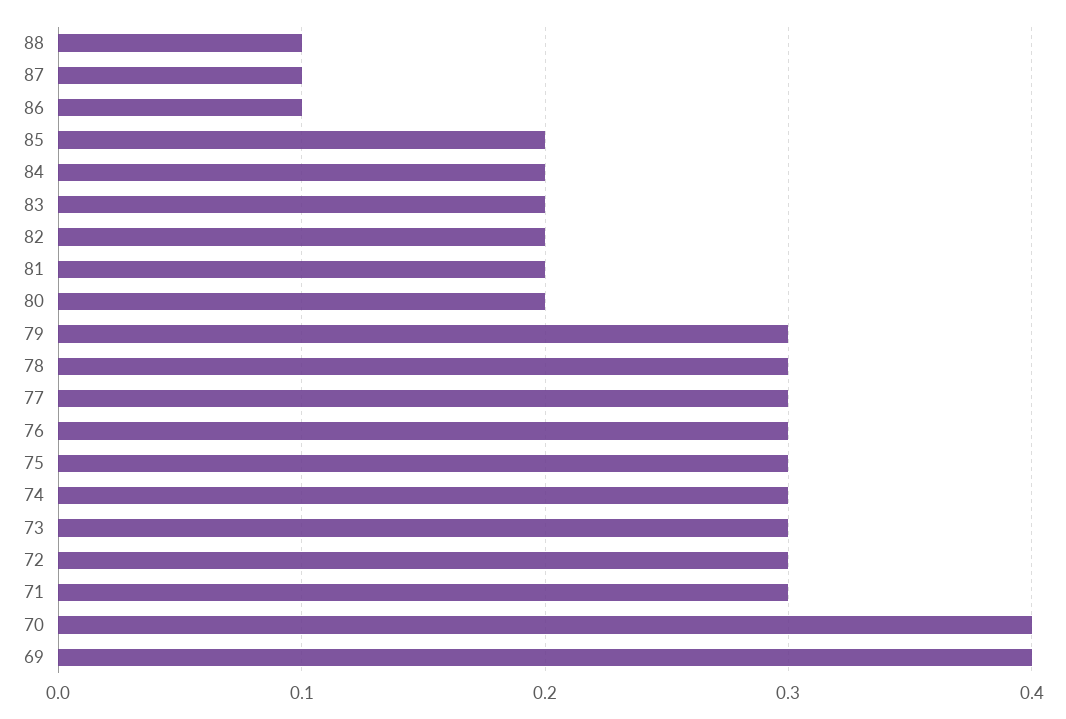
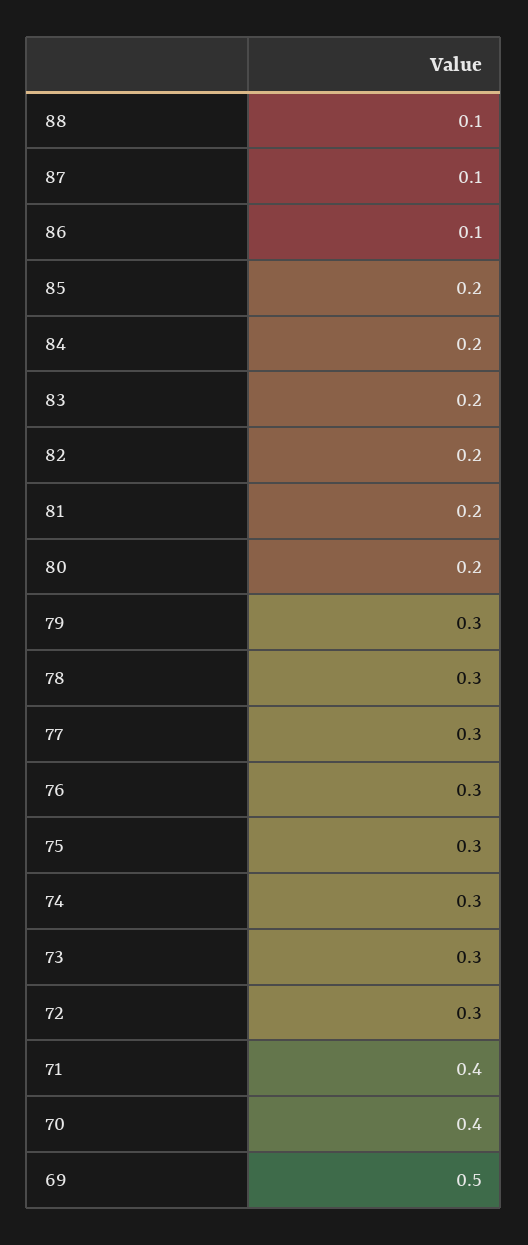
  {
    "88": 0.1,
    "87": 0.1,
    "86": 0.1,
    "85": 0.2,
    "84": 0.2,
    "83": 0.2,
    "82": 0.2,
    "81": 0.2,
    "80": 0.2,
    "79": 0.3,
    "78": 0.3,
    "77": 0.3,
    "76": 0.3,
    "75": 0.3,
    "74": 0.3,
    "73": 0.3,
    "72": 0.3,
-   "71": 0.3,
+   "71": 0.4,
    "70": 0.4,
-   "69": 0.4
+   "69": 0.5
  }

